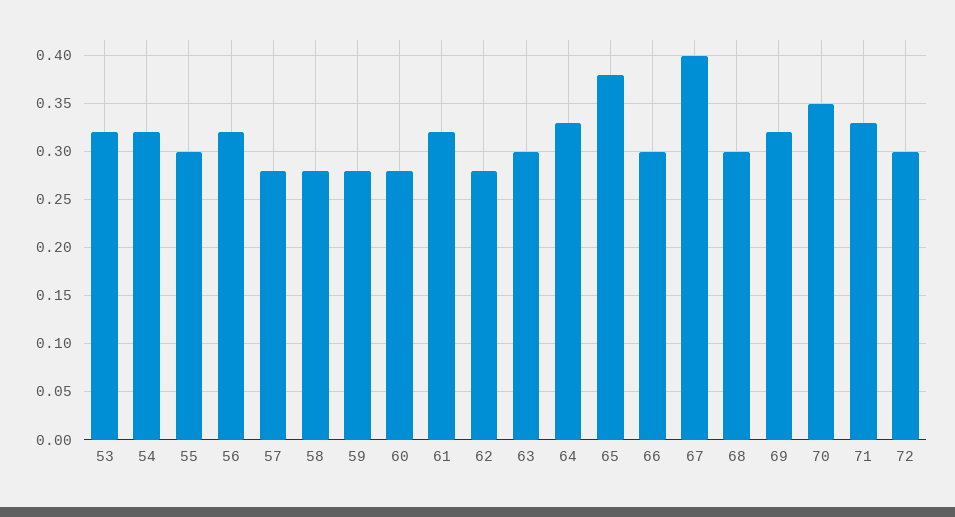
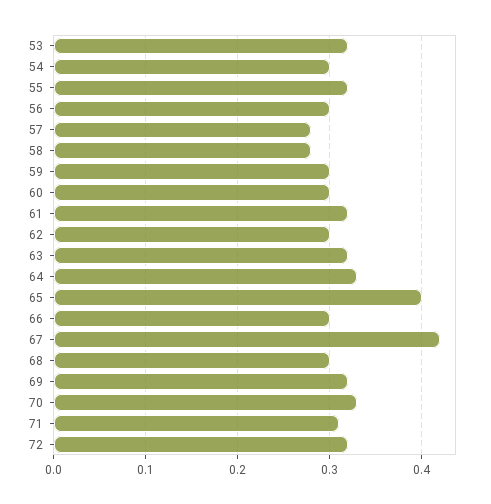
  {
    "53": 0.32,
-   "54": 0.32,
+   "54": 0.3,
-   "55": 0.3,
+   "55": 0.32,
-   "56": 0.32,
+   "56": 0.3,
    "57": 0.28,
    "58": 0.28,
-   "59": 0.28,
+   "59": 0.3,
-   "60": 0.28,
+   "60": 0.3,
    "61": 0.32,
-   "62": 0.28,
+   "62": 0.3,
-   "63": 0.3,
+   "63": 0.32,
    "64": 0.33,
-   "65": 0.38,
+   "65": 0.4,
    "66": 0.3,
-   "67": 0.4,
+   "67": 0.42,
    "68": 0.3,
    "69": 0.32,
-   "70": 0.35,
+   "70": 0.33,
-   "71": 0.33,
+   "71": 0.31,
-   "72": 0.3
+   "72": 0.32
  }

